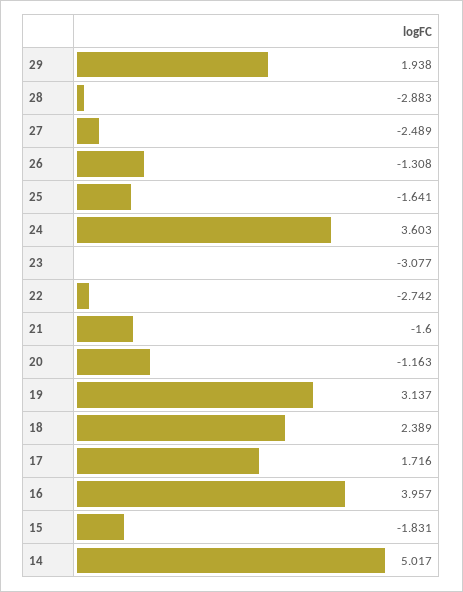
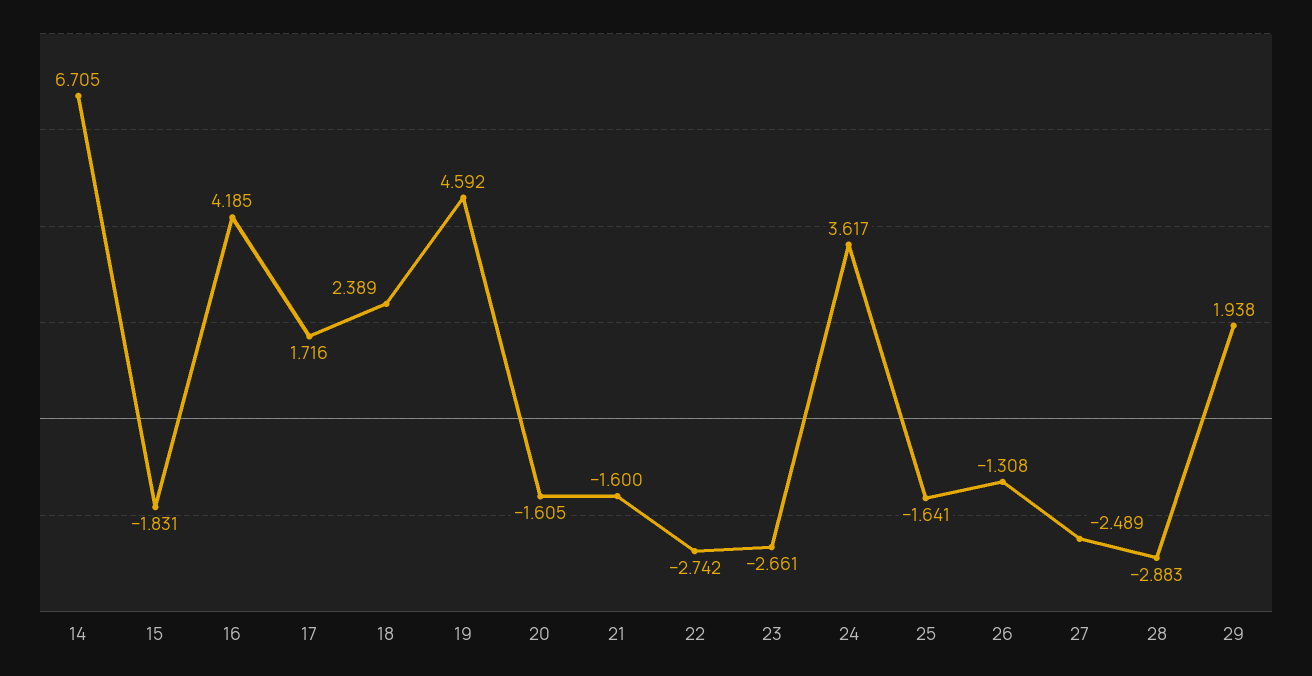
  {
    "29": 1.938,
    "28": -2.883,
    "27": -2.489,
    "26": -1.308,
    "25": -1.641,
-   "24": 3.603,
+   "24": 3.617,
-   "23": -3.077,
+   "23": -2.661,
    "22": -2.742,
    "21": -1.6,
-   "20": -1.163,
+   "20": -1.605,
-   "19": 3.137,
+   "19": 4.592,
    "18": 2.389,
    "17": 1.716,
-   "16": 3.957,
+   "16": 4.185,
    "15": -1.831,
-   "14": 5.017
+   "14": 6.705
  }

